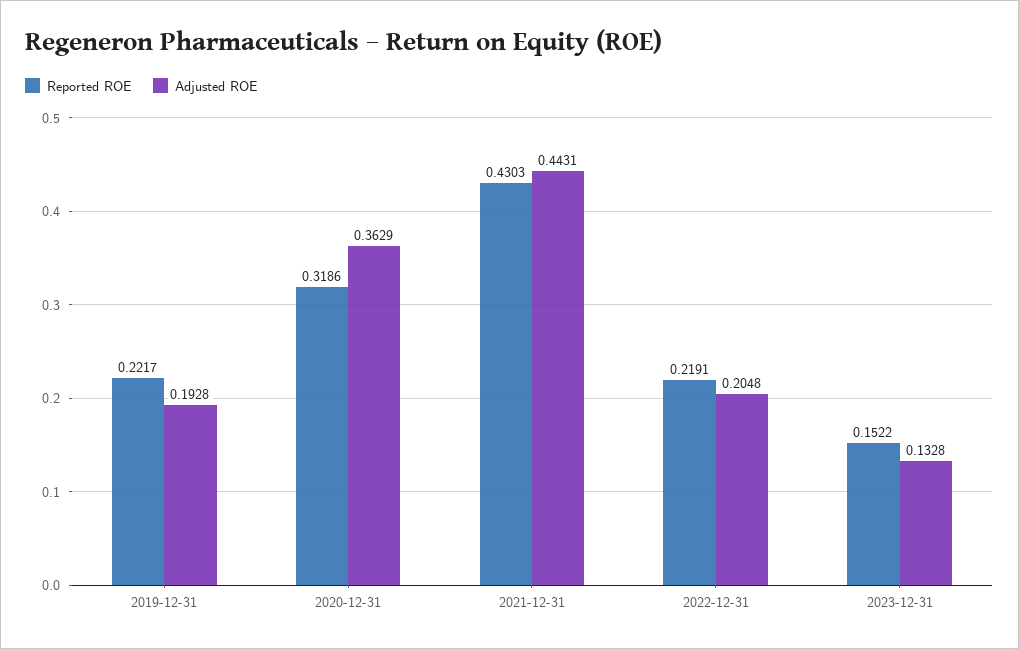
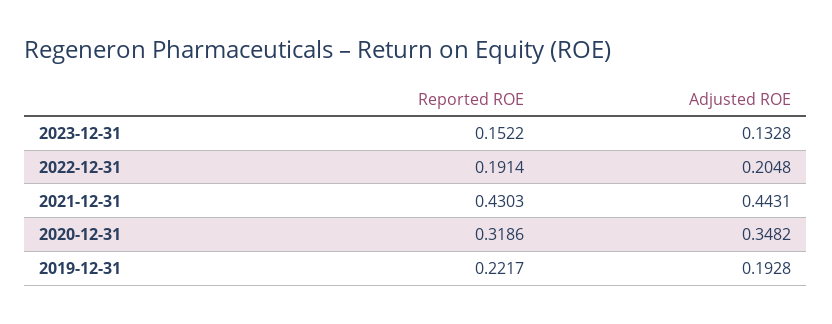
  {
    "Reported ROE": {
      "2019-12-31": 0.2217,
      "2020-12-31": 0.3186,
      "2021-12-31": 0.4303,
-     "2022-12-31": 0.2191,
+     "2022-12-31": 0.1914,
      "2023-12-31": 0.1522
    },
    "Adjusted ROE": {
      "2019-12-31": 0.1928,
-     "2020-12-31": 0.3629,
+     "2020-12-31": 0.3482,
      "2021-12-31": 0.4431,
      "2022-12-31": 0.2048,
      "2023-12-31": 0.1328
    }
  }

